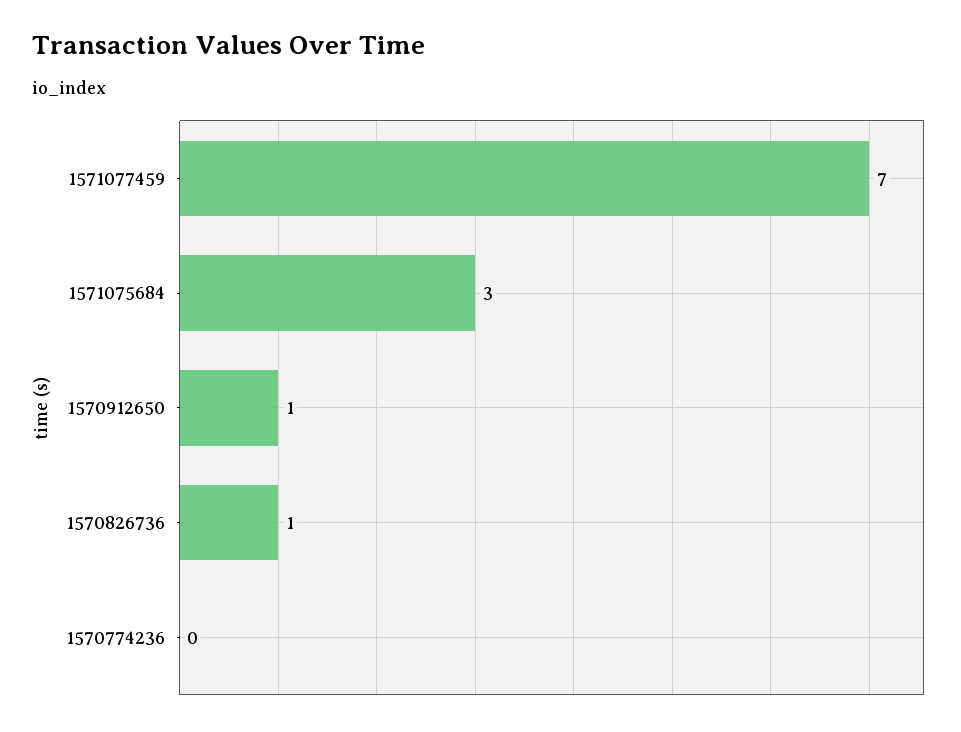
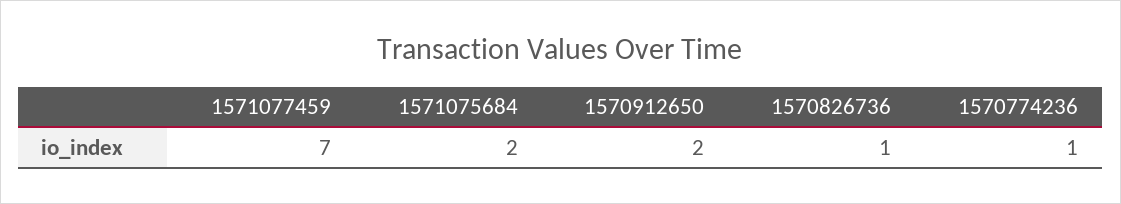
  {
    "1571077459": 7,
-   "1571075684": 3,
+   "1571075684": 2,
-   "1570912650": 1,
+   "1570912650": 2,
    "1570826736": 1,
-   "1570774236": 0
+   "1570774236": 1
  }

